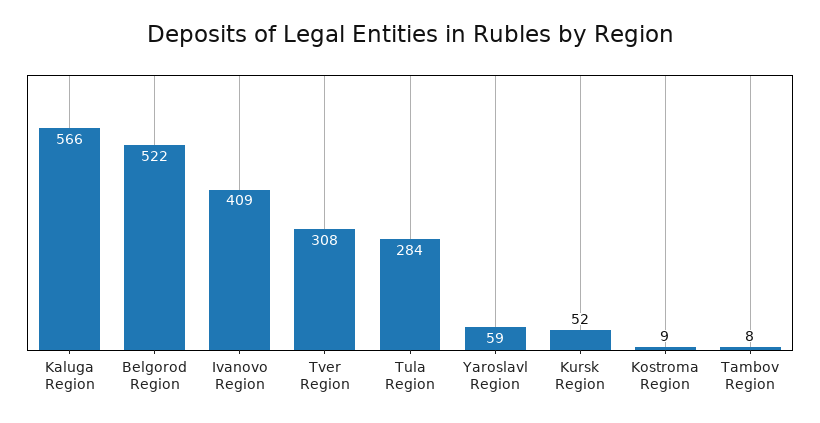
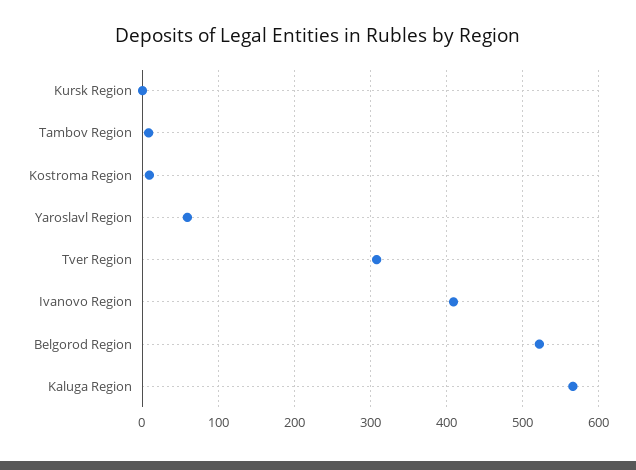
  {
    "Kaluga Region": 566,
    "Belgorod Region": 522,
    "Ivanovo Region": 409,
    "Tver Region": 308,
-   "Tula Region": 284,
    "Yaroslavl Region": 59,
-   "Kursk Region": 52,
+   "Kursk Region": 0,
    "Kostroma Region": 9,
    "Tambov Region": 8
  }

